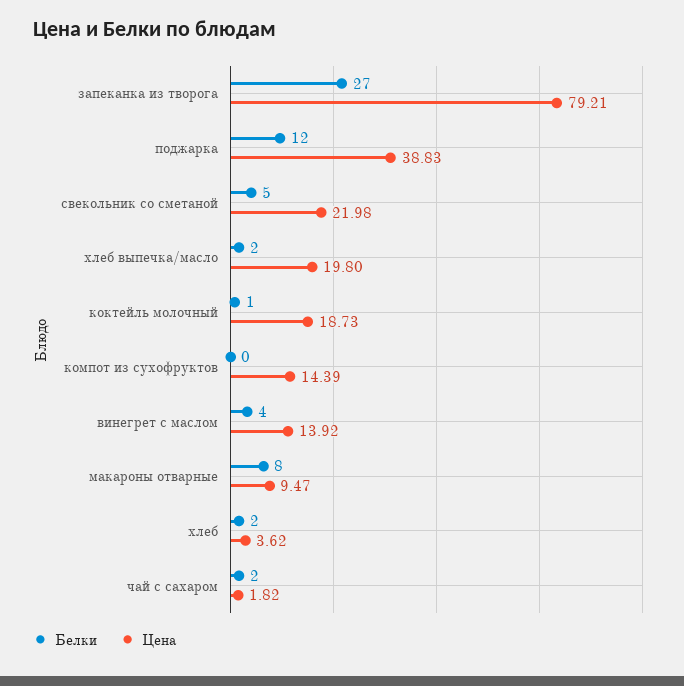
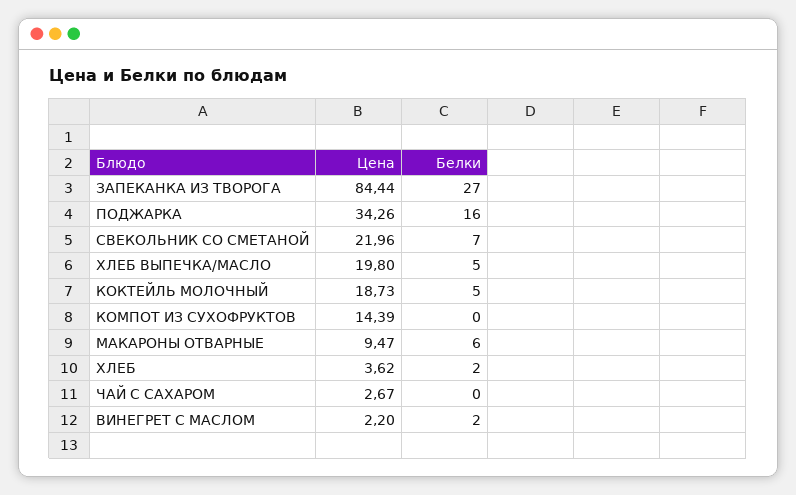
  {
    "Белки": {
      "запеканка из творога": 27,
-     "поджарка": 12,
+     "поджарка": 16,
-     "свекольник со сметаной": 5,
+     "свекольник со сметаной": 7,
-     "хлеб выпечка/масло": 2,
+     "хлеб выпечка/масло": 5,
-     "коктейль молочный": 1,
+     "коктейль молочный": 5,
      "компот из сухофруктов": 0,
-     "винегрет с маслом": 4,
+     "винегрет с маслом": 2,
-     "макароны отварные": 8,
+     "макароны отварные": 6,
      "хлеб": 2,
-     "чай с сахаром": 2
+     "чай с сахаром": 0
    },
    "Цена": {
-     "запеканка из творога": 79.21,
+     "запеканка из творога": 84.44,
-     "поджарка": 38.83,
+     "поджарка": 34.26,
-     "свекольник со сметаной": 21.98,
+     "свекольник со сметаной": 21.96,
      "хлеб выпечка/масло": 19.8,
      "коктейль молочный": 18.73,
      "компот из сухофруктов": 14.39,
-     "винегрет с маслом": 13.92,
+     "винегрет с маслом": 2.2,
      "макароны отварные": 9.47,
      "хлеб": 3.62,
-     "чай с сахаром": 1.82
+     "чай с сахаром": 2.67
    }
  }

